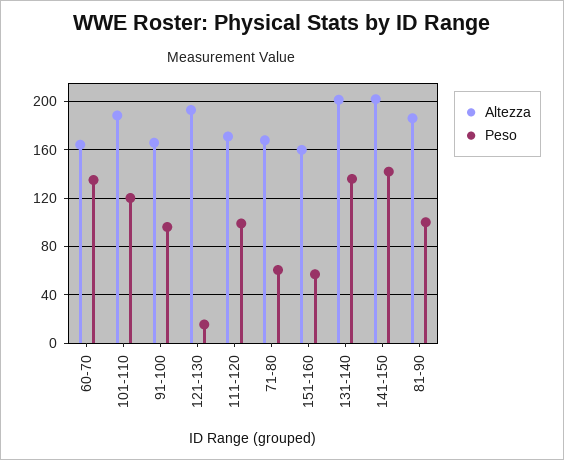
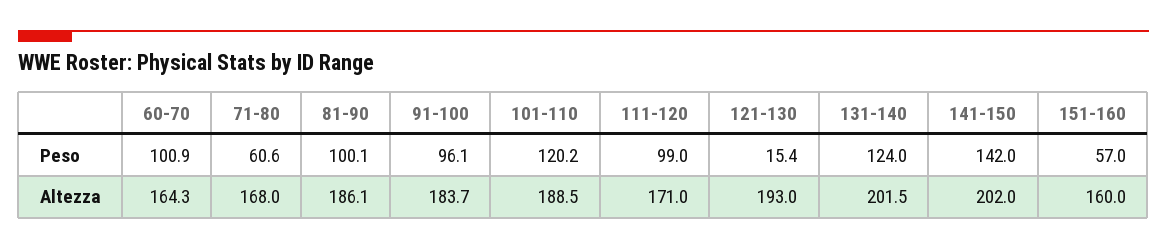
  {
    "Altezza": {
      "60-70": 164.3,
      "101-110": 188.5,
-     "91-100": 165,
+     "91-100": 183.7,
      "121-130": 193,
      "111-120": 171,
      "71-80": 168,
      "151-160": 160,
      "131-140": 201.5,
      "141-150": 202,
      "81-90": 186.1
    },
    "Peso": {
-     "60-70": 135,
+     "60-70": 100.9,
      "101-110": 120.2,
      "91-100": 96.1,
      "121-130": 15.4,
      "111-120": 99,
      "71-80": 60.6,
      "151-160": 57,
-     "131-140": 135,
+     "131-140": 124,
      "141-150": 142,
      "81-90": 100.1
    }
  }

